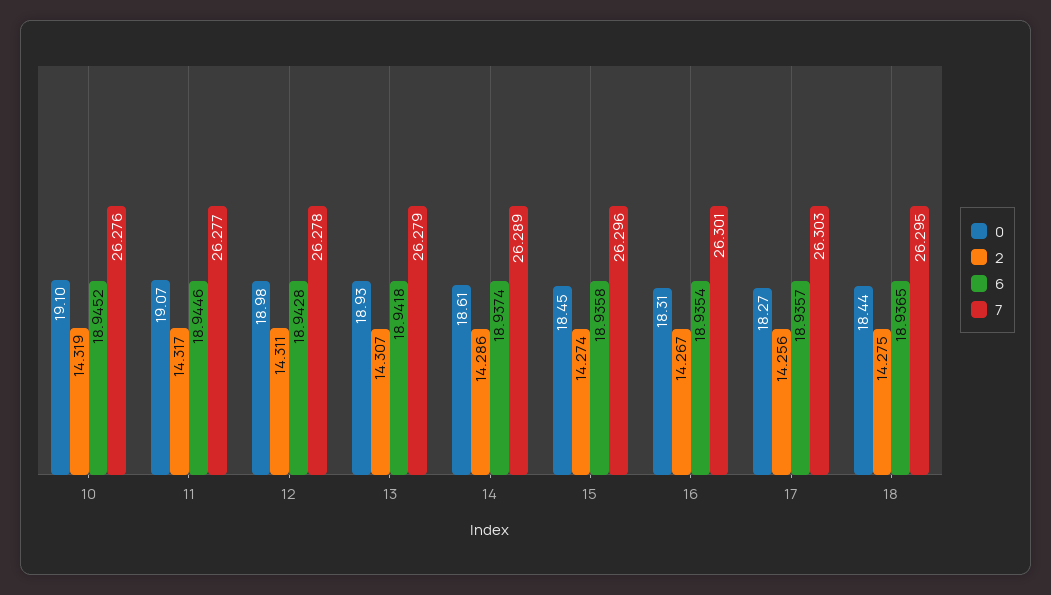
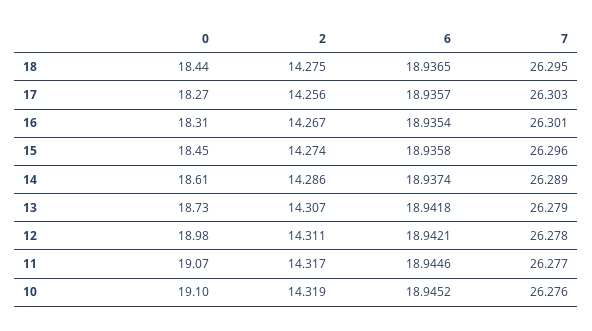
  {
    "0": {
      "10": 19.1,
      "11": 19.07,
      "12": 18.98,
-     "13": 18.93,
+     "13": 18.73,
      "14": 18.61,
      "15": 18.45,
      "16": 18.31,
      "17": 18.27,
      "18": 18.44
    },
    "2": {
      "10": 14.319,
      "11": 14.317,
      "12": 14.311,
      "13": 14.307,
      "14": 14.286,
      "15": 14.274,
      "16": 14.267,
      "17": 14.256,
      "18": 14.275
    },
    "6": {
      "10": 18.9452,
      "11": 18.9446,
-     "12": 18.9428,
+     "12": 18.9421,
      "13": 18.9418,
      "14": 18.9374,
      "15": 18.9358,
      "16": 18.9354,
      "17": 18.9357,
      "18": 18.9365
    },
    "7": {
      "10": 26.276,
      "11": 26.277,
      "12": 26.278,
      "13": 26.279,
      "14": 26.289,
      "15": 26.296,
      "16": 26.301,
      "17": 26.303,
      "18": 26.295
    }
  }

